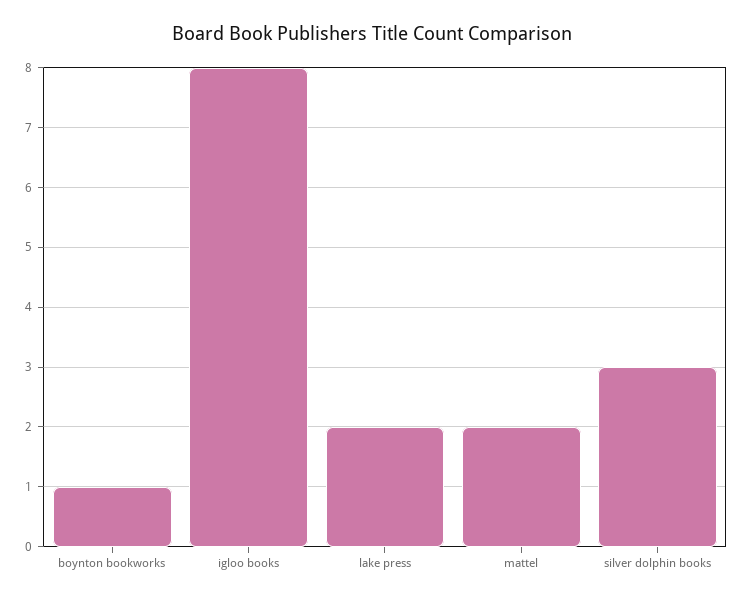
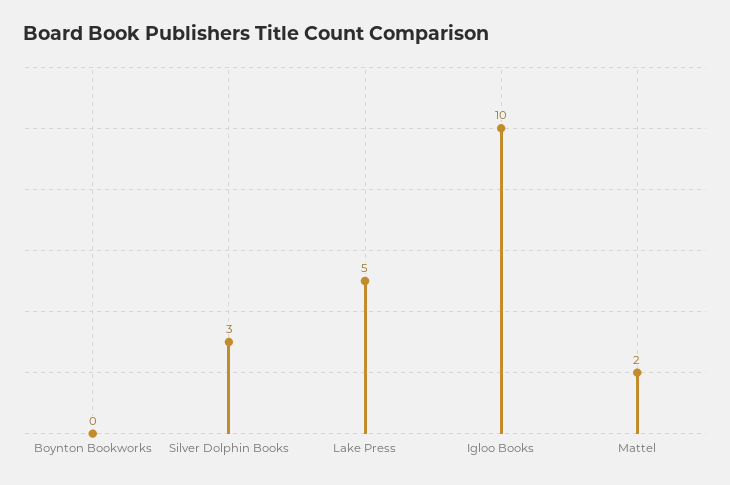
  {
-   "boynton bookworks": 1,
+   "boynton bookworks": 0,
-   "igloo books": 8,
+   "igloo books": 10,
-   "lake press": 2,
+   "lake press": 5,
    "mattel": 2,
    "silver dolphin books": 3
  }

